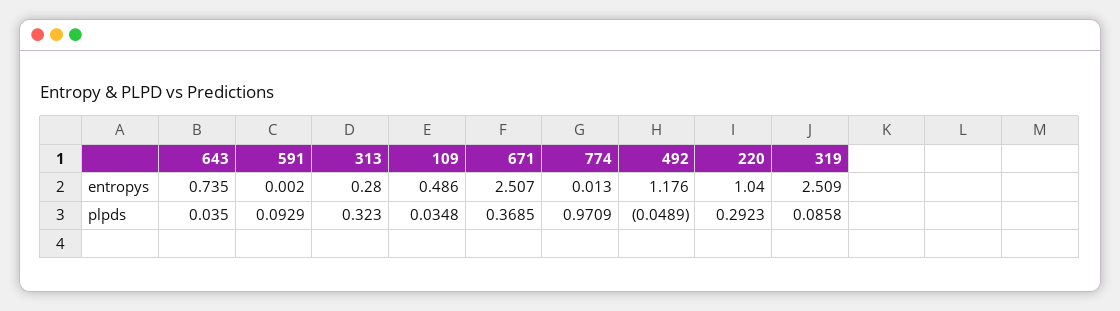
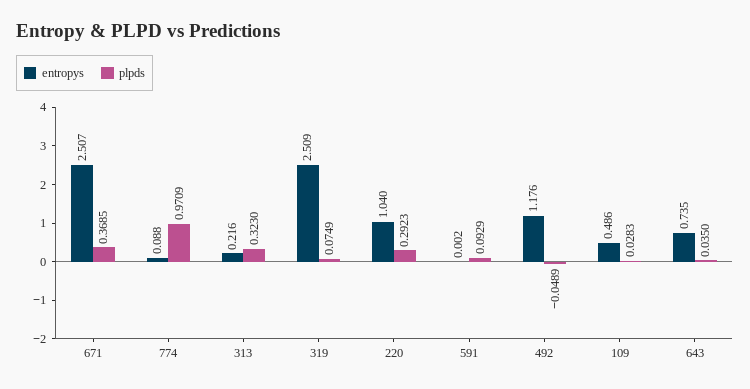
  {
    "entropys": {
      "643": 0.735,
      "591": 0.002,
-     "313": 0.28,
+     "313": 0.216,
      "109": 0.486,
      "671": 2.507,
-     "774": 0.013,
+     "774": 0.088,
      "492": 1.176,
      "220": 1.04,
      "319": 2.509
    },
    "plpds": {
      "643": 0.035,
      "591": 0.0929,
      "313": 0.323,
-     "109": 0.0348,
+     "109": 0.0283,
      "671": 0.3685,
      "774": 0.9709,
      "492": -0.0489,
      "220": 0.2923,
-     "319": 0.0858
+     "319": 0.0749
    }
  }

